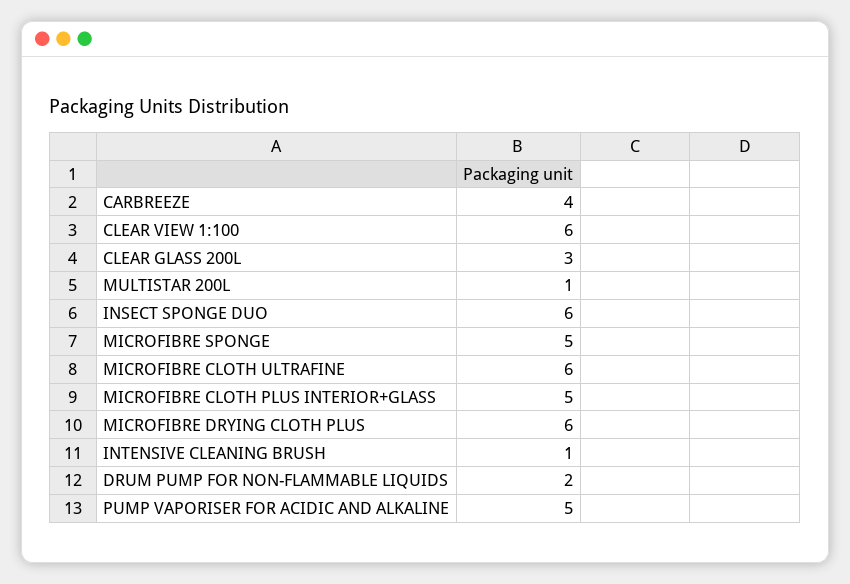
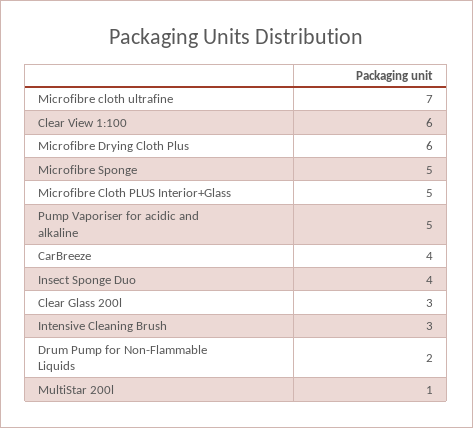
  {
    "CARBREEZE": 4,
    "CLEAR VIEW 1:100": 6,
    "CLEAR GLASS 200L": 3,
    "MULTISTAR 200L": 1,
-   "INSECT SPONGE DUO": 6,
+   "INSECT SPONGE DUO": 4,
    "MICROFIBRE SPONGE": 5,
-   "MICROFIBRE CLOTH ULTRAFINE": 6,
+   "MICROFIBRE CLOTH ULTRAFINE": 7,
    "MICROFIBRE CLOTH PLUS INTERIOR+GLASS": 5,
    "MICROFIBRE DRYING CLOTH PLUS": 6,
-   "INTENSIVE CLEANING BRUSH": 1,
+   "INTENSIVE CLEANING BRUSH": 3,
    "DRUM PUMP FOR NON-FLAMMABLE LIQUIDS": 2,
    "PUMP VAPORISER FOR ACIDIC AND ALKALINE": 5
  }

